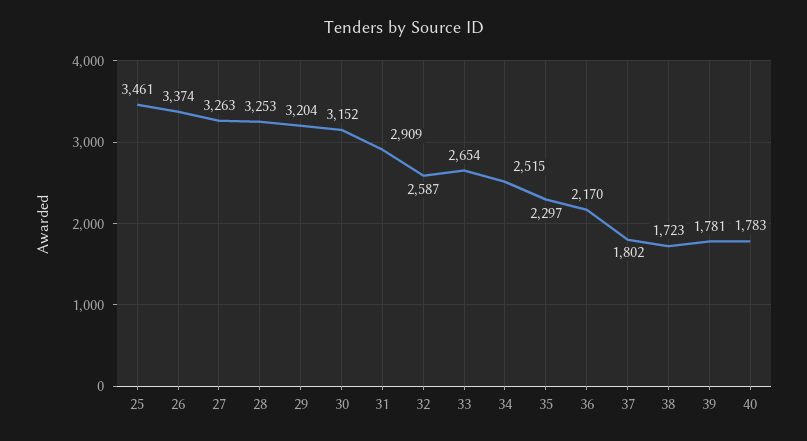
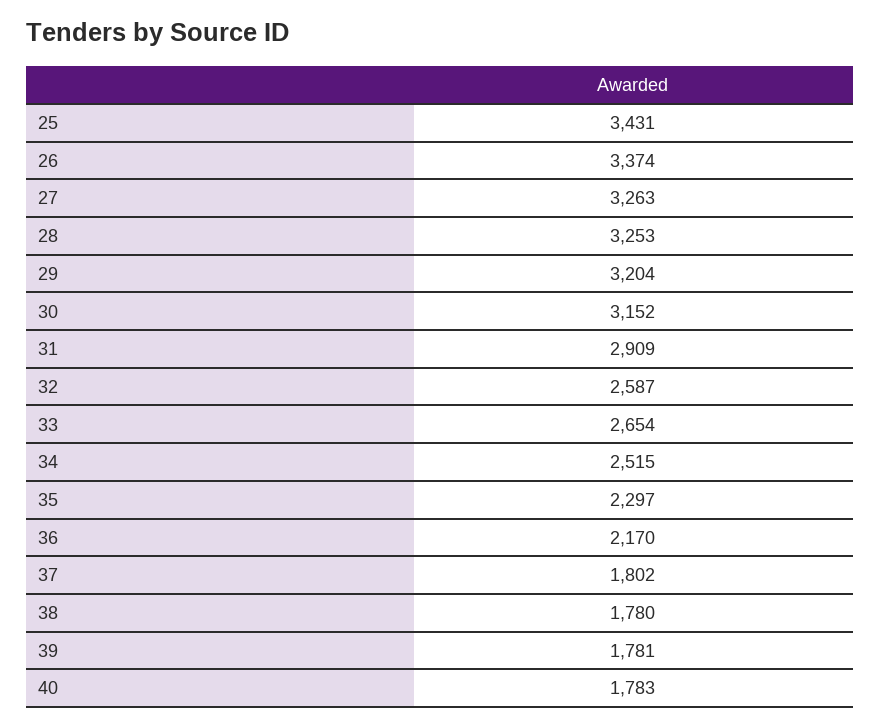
  {
-   "25": 3461,
+   "25": 3431,
    "26": 3374,
    "27": 3263,
    "28": 3253,
    "29": 3204,
    "30": 3152,
    "31": 2909,
    "32": 2587,
    "33": 2654,
    "34": 2515,
    "35": 2297,
    "36": 2170,
    "37": 1802,
-   "38": 1723,
+   "38": 1780,
    "39": 1781,
    "40": 1783
  }

